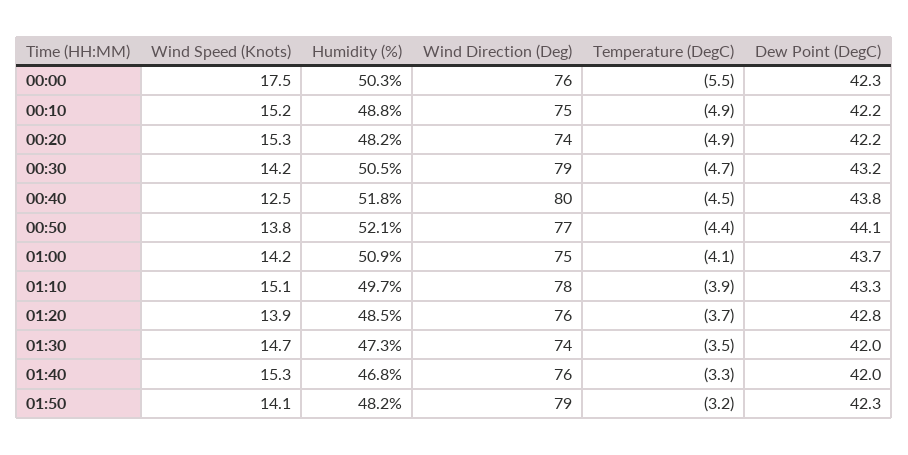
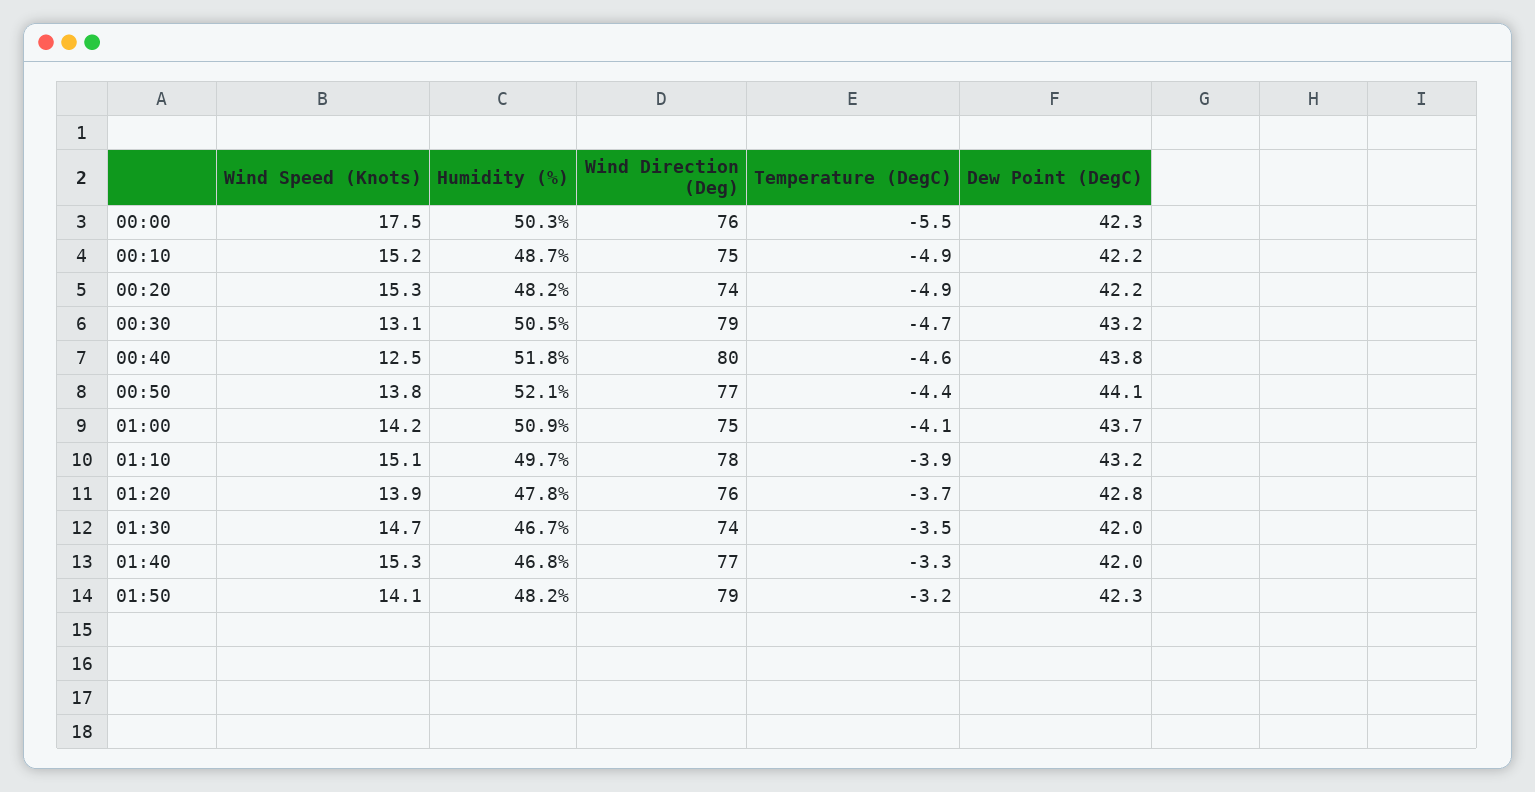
  {
    "Wind Speed (Knots)": {
      "00:00": 17.5,
      "00:10": 15.2,
      "00:20": 15.3,
-     "00:30": 14.2,
+     "00:30": 13.1,
      "00:40": 12.5,
      "00:50": 13.8,
      "01:00": 14.2,
      "01:10": 15.1,
      "01:20": 13.9,
      "01:30": 14.7,
      "01:40": 15.3,
      "01:50": 14.1
    },
    "Humidity (%)": {
      "00:00": 50.3,
-     "00:10": 48.8,
+     "00:10": 48.7,
      "00:20": 48.2,
      "00:30": 50.5,
      "00:40": 51.8,
      "00:50": 52.1,
      "01:00": 50.9,
      "01:10": 49.7,
-     "01:20": 48.5,
+     "01:20": 47.8,
-     "01:30": 47.3,
+     "01:30": 46.7,
      "01:40": 46.8,
      "01:50": 48.2
    },
    "Wind Direction (Deg)": {
      "00:00": 76,
      "00:10": 75,
      "00:20": 74,
      "00:30": 79,
      "00:40": 80,
      "00:50": 77,
      "01:00": 75,
      "01:10": 78,
      "01:20": 76,
      "01:30": 74,
-     "01:40": 76,
+     "01:40": 77,
      "01:50": 79
    },
    "Temperature (DegC)": {
      "00:00": -5.5,
      "00:10": -4.9,
      "00:20": -4.9,
      "00:30": -4.7,
-     "00:40": -4.5,
+     "00:40": -4.6,
      "00:50": -4.4,
      "01:00": -4.1,
      "01:10": -3.9,
      "01:20": -3.7,
      "01:30": -3.5,
      "01:40": -3.3,
      "01:50": -3.2
    },
    "Dew Point (DegC)": {
      "00:00": 42.3,
      "00:10": 42.2,
      "00:20": 42.2,
      "00:30": 43.2,
      "00:40": 43.8,
      "00:50": 44.1,
      "01:00": 43.7,
-     "01:10": 43.3,
+     "01:10": 43.2,
      "01:20": 42.8,
      "01:30": 42,
      "01:40": 42,
      "01:50": 42.3
    }
  }

